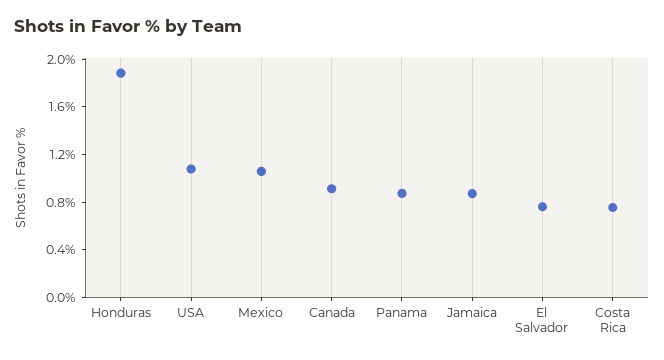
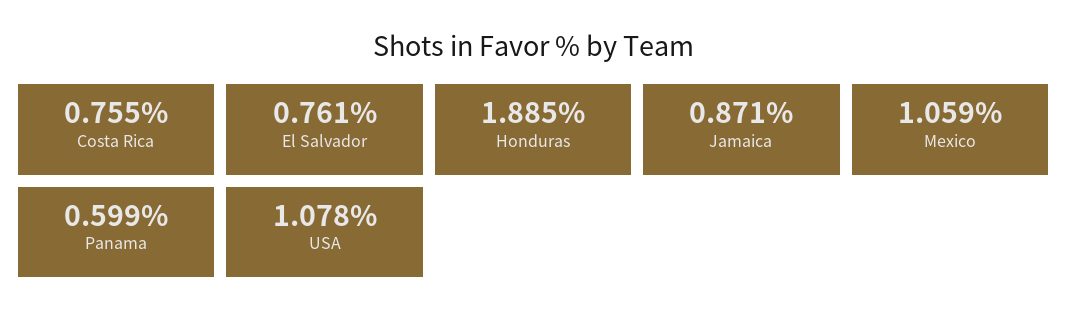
  {
    "Honduras": 1.885,
    "USA": 1.078,
    "Mexico": 1.059,
-   "Canada": 0.9,
-   "Panama": 0.9,
+   "Panama": 0.599,
    "Jamaica": 0.871,
    "El Salvador": 0.761,
    "Costa Rica": 0.755
  }

